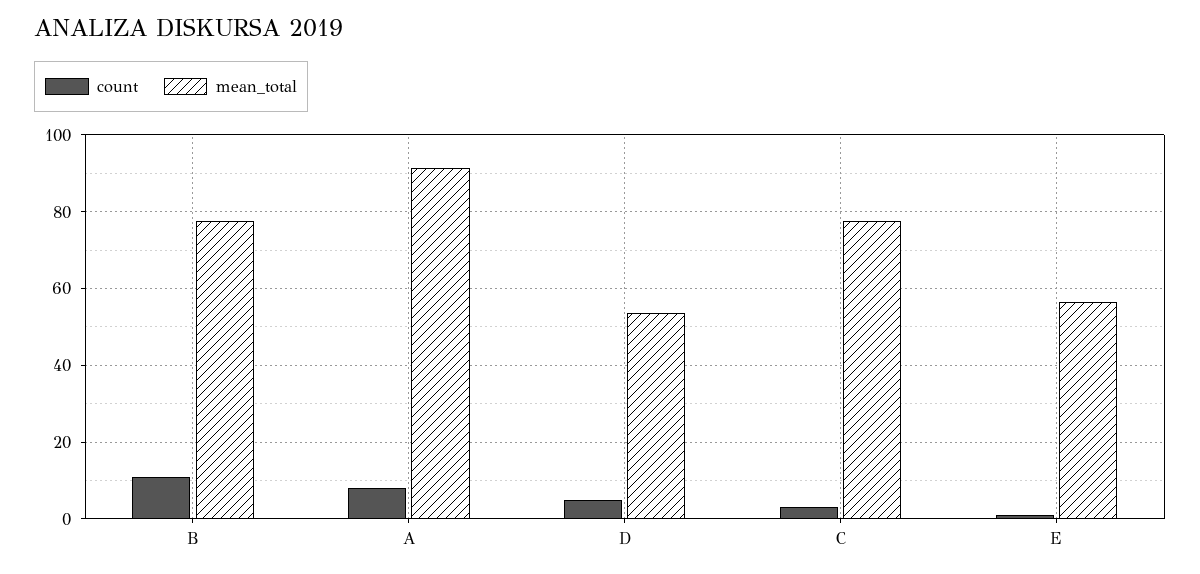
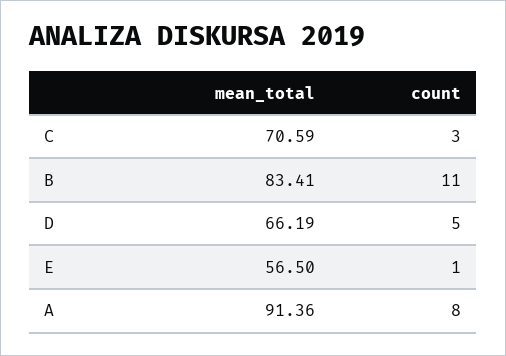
  {
    "count": {
      "B": 11,
      "A": 8,
      "D": 5,
      "C": 3,
      "E": 1
    },
    "mean_total": {
-     "B": 78,
+     "B": 83.41,
      "A": 91.36,
-     "D": 54,
+     "D": 66.19,
-     "C": 78,
+     "C": 70.59,
      "E": 56.5
    }
  }

